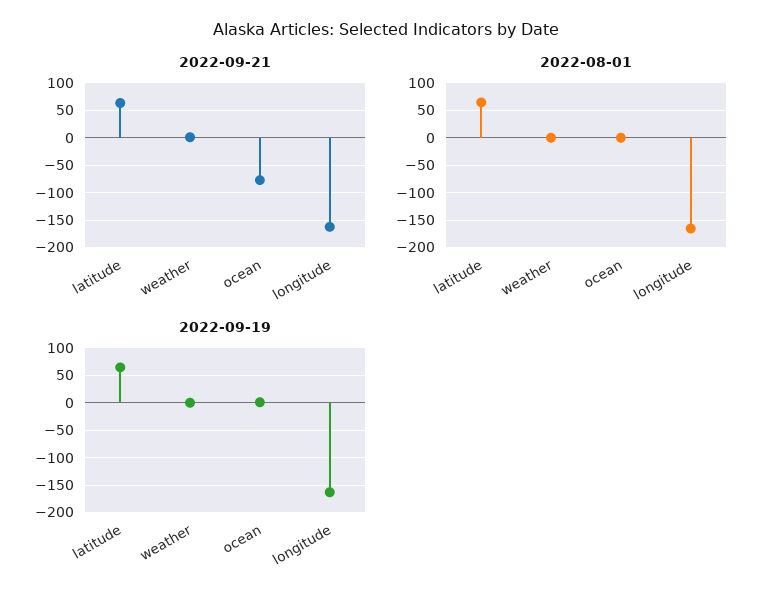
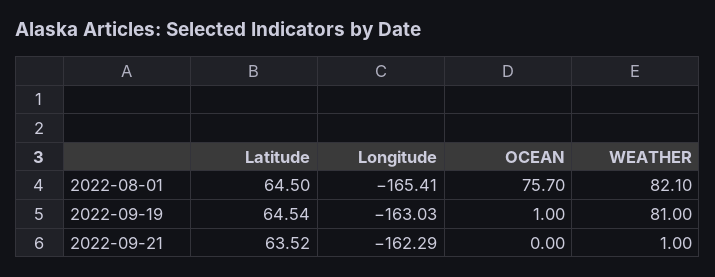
  {
    "2022-09-21": {
      "latitude": 63.52,
      "weather": 1,
-     "ocean": -75,
+     "ocean": 0,
      "longitude": -162.29
    },
    "2022-08-01": {
      "latitude": 64.5,
-     "weather": 0,
+     "weather": 82.1,
-     "ocean": 0,
+     "ocean": 75.7,
      "longitude": -165.41
    },
    "2022-09-19": {
      "latitude": 64.54,
-     "weather": 0,
+     "weather": 81,
      "ocean": 1,
      "longitude": -163.03
    }
  }

